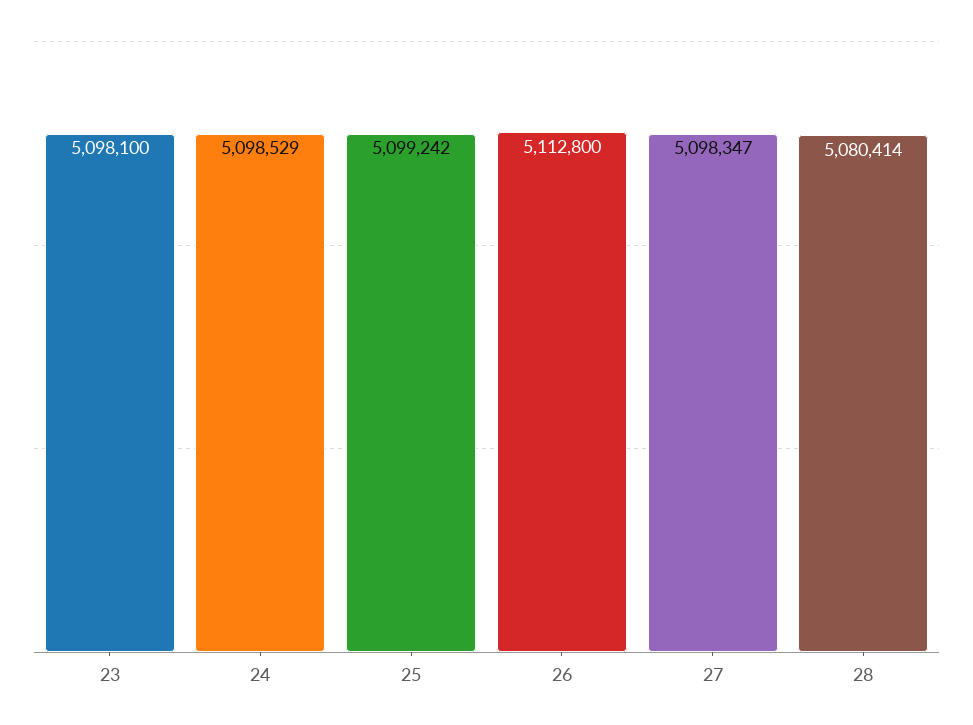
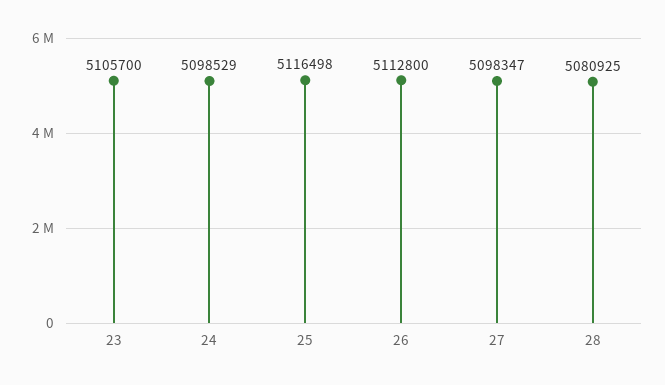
  {
-   "23": 5098100,
+   "23": 5105700,
    "24": 5098529,
-   "25": 5099242,
+   "25": 5116498,
    "26": 5112800,
    "27": 5098347,
-   "28": 5080414
+   "28": 5080925
  }

